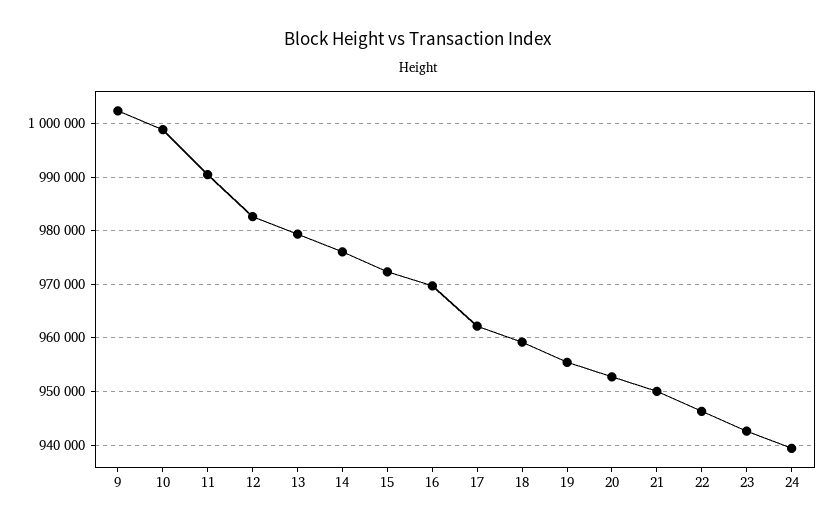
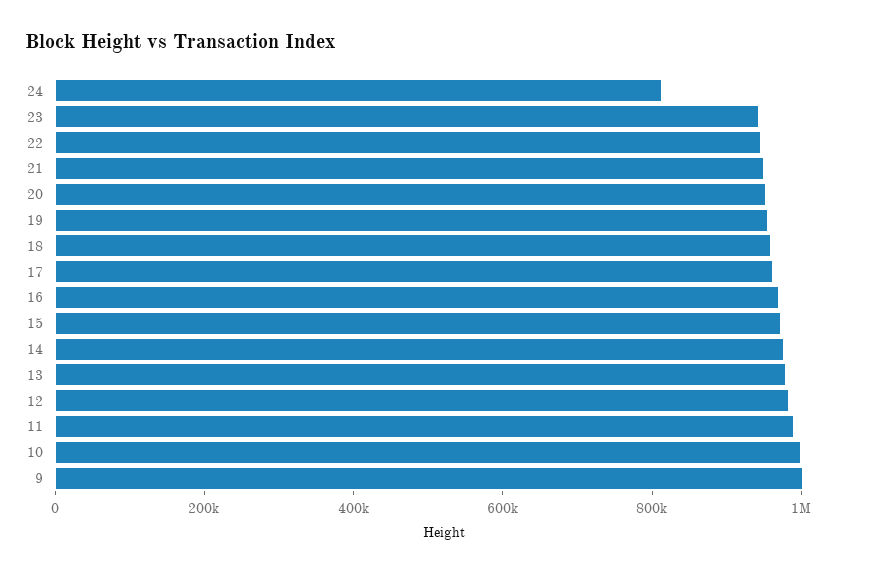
  {
    "9": 1002000,
    "10": 998000,
    "11": 990000,
    "12": 982000,
    "13": 980000,
    "14": 976000,
    "15": 972000,
    "16": 970000,
    "17": 962000,
    "18": 960000,
    "19": 956000,
    "20": 952000,
    "21": 950000,
    "22": 946000,
    "23": 942000,
-   "24": 940000
+   "24": 800000
  }

